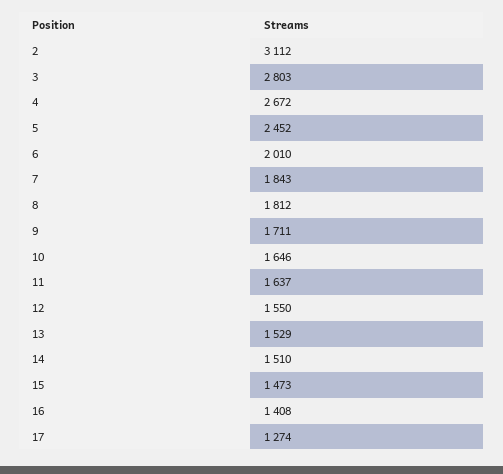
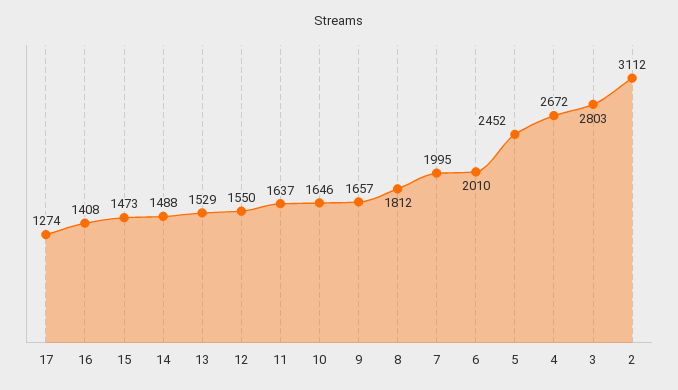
  {
    "2": 3112,
    "3": 2803,
    "4": 2672,
    "5": 2452,
    "6": 2010,
-   "7": 1843,
+   "7": 1995,
    "8": 1812,
-   "9": 1711,
+   "9": 1657,
    "10": 1646,
    "11": 1637,
    "12": 1550,
    "13": 1529,
-   "14": 1510,
+   "14": 1488,
    "15": 1473,
    "16": 1408,
    "17": 1274
  }

